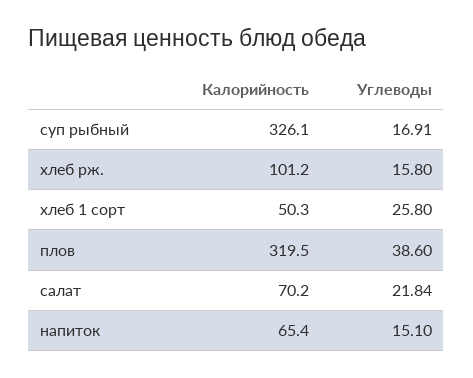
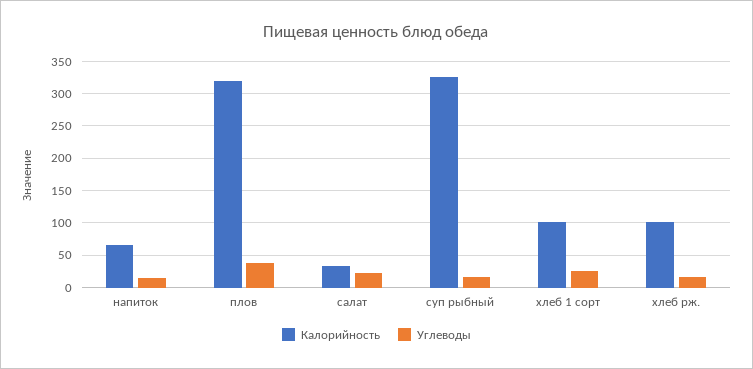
  {
    "Калорийность": {
      "суп рыбный": 326.1,
      "хлеб рж.": 101.2,
-     "хлеб 1 сорт": 50.3,
+     "хлеб 1 сорт": 100,
      "плов": 319.5,
-     "салат": 70.2,
+     "салат": 30,
      "напиток": 65.4
    },
    "Углеводы": {
      "суп рыбный": 16.91,
      "хлеб рж.": 15.8,
      "хлеб 1 сорт": 25.8,
      "плов": 38.6,
      "салат": 21.84,
      "напиток": 15.1
    }
  }

